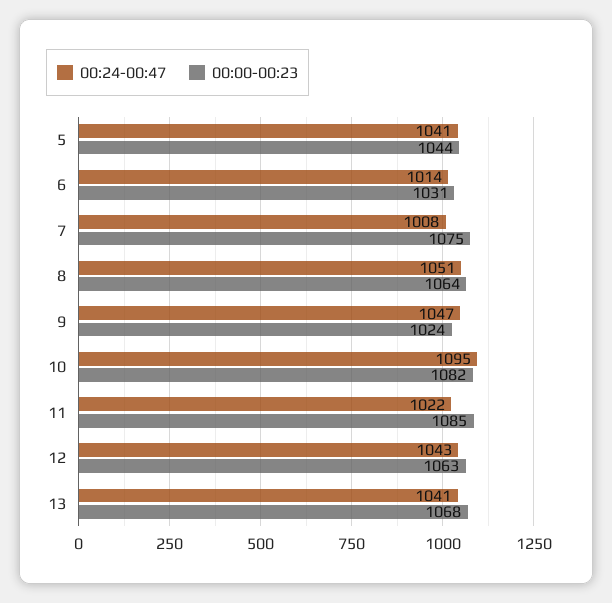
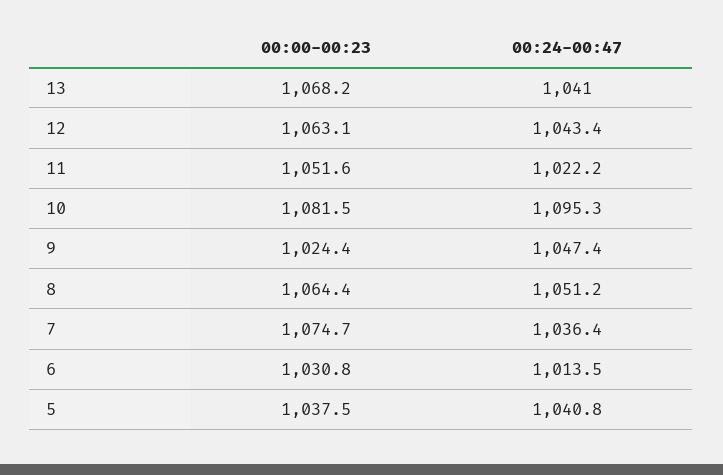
  {
    "00:24-00:47": {
      "5": 1040.8,
      "6": 1013.5,
-     "7": 1008,
+     "7": 1036.4,
      "8": 1051.2,
      "9": 1047.4,
      "10": 1095.3,
      "11": 1022.2,
      "12": 1043.4,
      "13": 1041
    },
    "00:00-00:23": {
-     "5": 1044,
+     "5": 1037.5,
      "6": 1030.8,
      "7": 1074.7,
      "8": 1064.4,
      "9": 1024.4,
      "10": 1081.5,
-     "11": 1085,
+     "11": 1051.6,
      "12": 1063.1,
      "13": 1068.2
    }
  }

